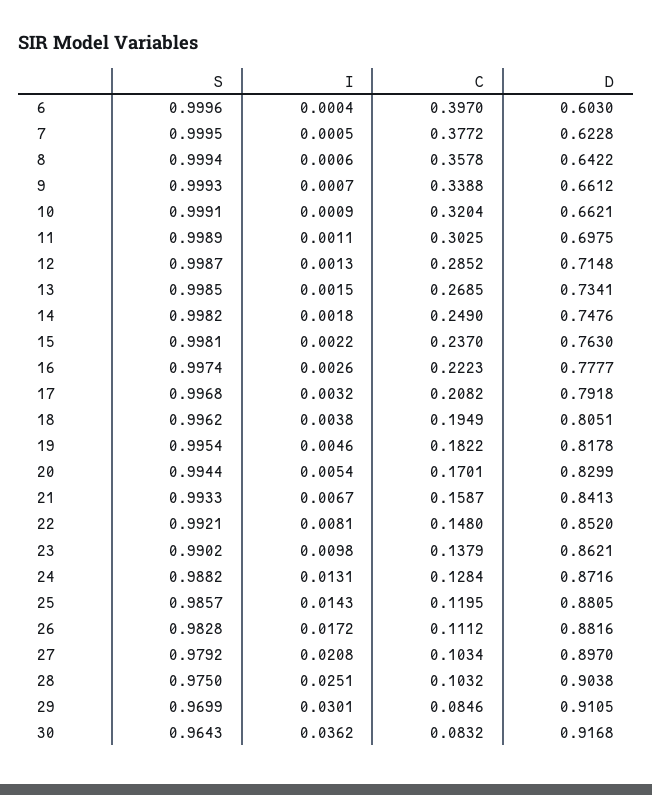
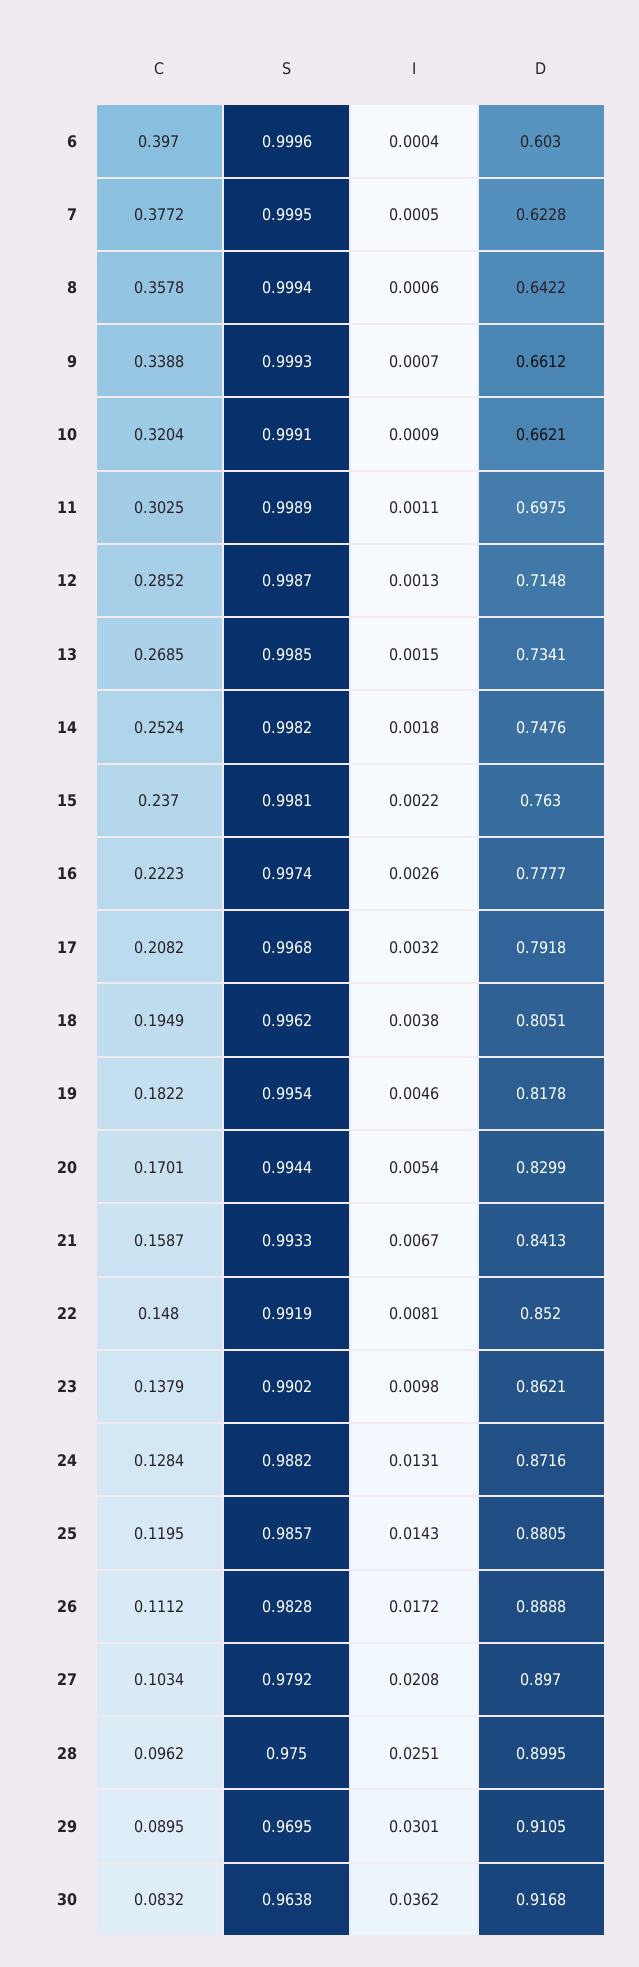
  {
    "S": {
      "6": 0.9996,
      "7": 0.9995,
      "8": 0.9994,
      "9": 0.9993,
      "10": 0.9991,
      "11": 0.9989,
      "12": 0.9987,
      "13": 0.9985,
      "14": 0.9982,
      "15": 0.9981,
      "16": 0.9974,
      "17": 0.9968,
      "18": 0.9962,
      "19": 0.9954,
      "20": 0.9944,
      "21": 0.9933,
-     "22": 0.9921,
+     "22": 0.9919,
      "23": 0.9902,
      "24": 0.9882,
      "25": 0.9857,
      "26": 0.9828,
      "27": 0.9792,
      "28": 0.975,
-     "29": 0.9699,
+     "29": 0.9695,
-     "30": 0.9643
+     "30": 0.9638
    },
    "I": {
      "6": 0.0004,
      "7": 0.0005,
      "8": 0.0006,
      "9": 0.0007,
      "10": 0.0009,
      "11": 0.0011,
      "12": 0.0013,
      "13": 0.0015,
      "14": 0.0018,
      "15": 0.0022,
      "16": 0.0026,
      "17": 0.0032,
      "18": 0.0038,
      "19": 0.0046,
      "20": 0.0054,
      "21": 0.0067,
      "22": 0.0081,
      "23": 0.0098,
      "24": 0.0131,
      "25": 0.0143,
      "26": 0.0172,
      "27": 0.0208,
      "28": 0.0251,
      "29": 0.0301,
      "30": 0.0362
    },
    "C": {
      "6": 0.397,
      "7": 0.3772,
      "8": 0.3578,
      "9": 0.3388,
      "10": 0.3204,
      "11": 0.3025,
      "12": 0.2852,
      "13": 0.2685,
-     "14": 0.249,
+     "14": 0.2524,
      "15": 0.237,
      "16": 0.2223,
      "17": 0.2082,
      "18": 0.1949,
      "19": 0.1822,
      "20": 0.1701,
      "21": 0.1587,
      "22": 0.148,
      "23": 0.1379,
      "24": 0.1284,
      "25": 0.1195,
      "26": 0.1112,
      "27": 0.1034,
-     "28": 0.1032,
+     "28": 0.0962,
-     "29": 0.0846,
+     "29": 0.0895,
      "30": 0.0832
    },
    "D": {
      "6": 0.603,
      "7": 0.6228,
      "8": 0.6422,
      "9": 0.6612,
      "10": 0.6621,
      "11": 0.6975,
      "12": 0.7148,
      "13": 0.7341,
      "14": 0.7476,
      "15": 0.763,
      "16": 0.7777,
      "17": 0.7918,
      "18": 0.8051,
      "19": 0.8178,
      "20": 0.8299,
      "21": 0.8413,
      "22": 0.852,
      "23": 0.8621,
      "24": 0.8716,
      "25": 0.8805,
-     "26": 0.8816,
+     "26": 0.8888,
      "27": 0.897,
-     "28": 0.9038,
+     "28": 0.8995,
      "29": 0.9105,
      "30": 0.9168
    }
  }

